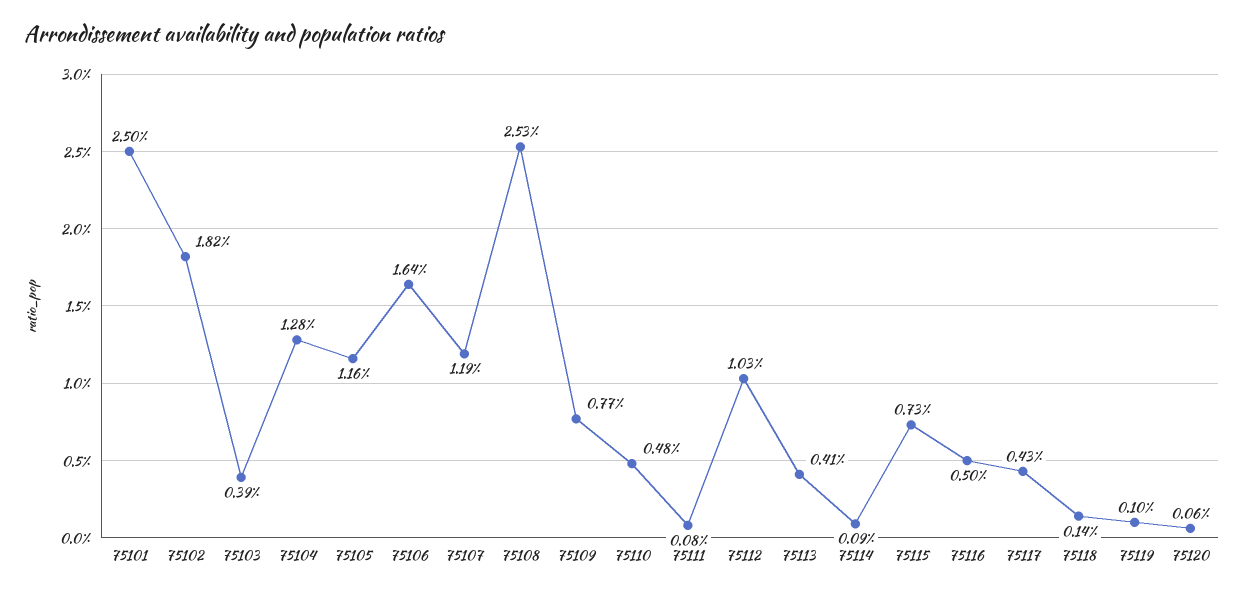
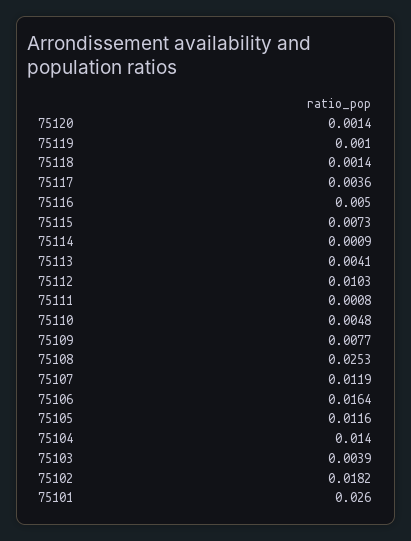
  {
-   "75101": 0.025,
+   "75101": 0.026,
    "75102": 0.0182,
    "75103": 0.0039,
-   "75104": 0.0128,
+   "75104": 0.014,
    "75105": 0.0116,
    "75106": 0.0164,
    "75107": 0.0119,
    "75108": 0.0253,
    "75109": 0.0077,
    "75110": 0.0048,
    "75111": 0.0008,
    "75112": 0.0103,
    "75113": 0.0041,
    "75114": 0.0009,
    "75115": 0.0073,
    "75116": 0.005,
-   "75117": 0.0043,
+   "75117": 0.0036,
    "75118": 0.0014,
    "75119": 0.001,
-   "75120": 0.0006
+   "75120": 0.0014
  }

